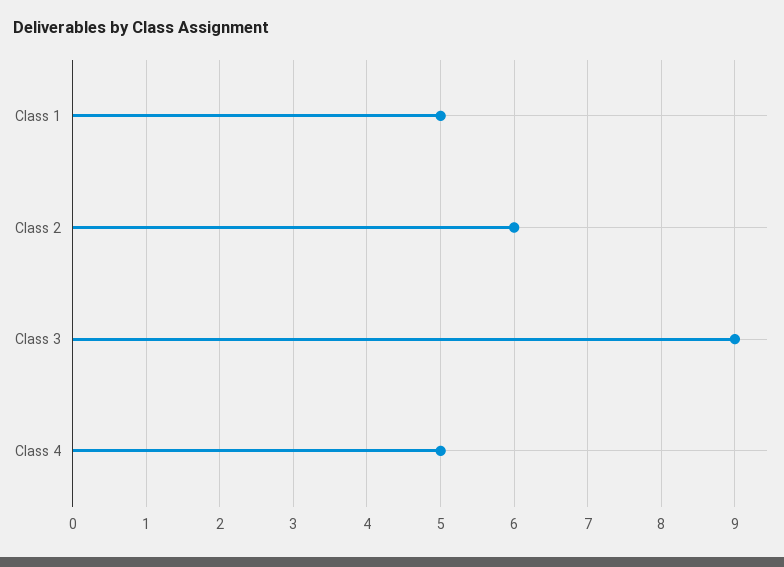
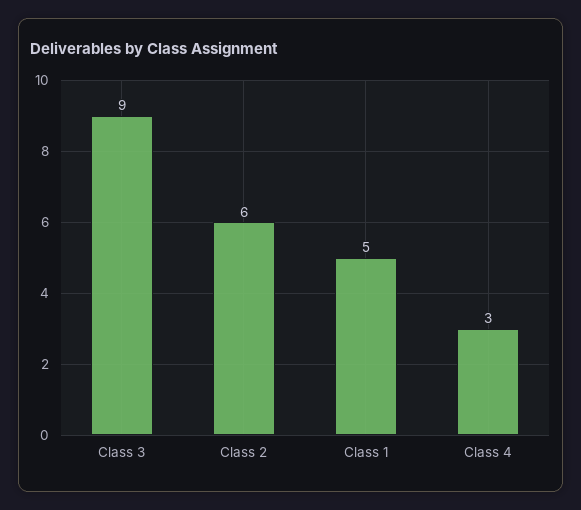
  {
    "Class 1": 5,
    "Class 2": 6,
    "Class 3": 9,
-   "Class 4": 5
+   "Class 4": 3
  }

